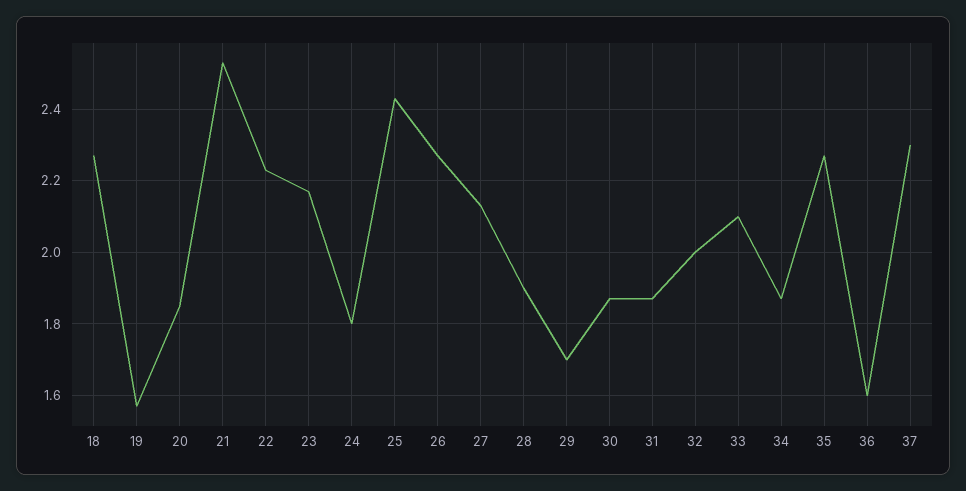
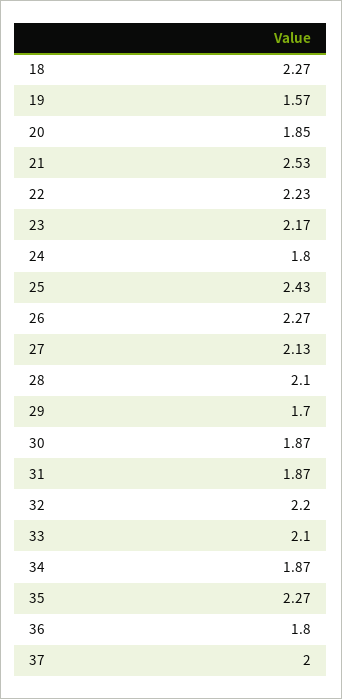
  {
    "18": 2.27,
    "19": 1.57,
    "20": 1.85,
    "21": 2.53,
    "22": 2.23,
    "23": 2.17,
    "24": 1.8,
    "25": 2.43,
    "26": 2.27,
    "27": 2.13,
-   "28": 1.9,
+   "28": 2.1,
    "29": 1.7,
    "30": 1.87,
    "31": 1.87,
-   "32": 2,
+   "32": 2.2,
    "33": 2.1,
    "34": 1.87,
    "35": 2.27,
-   "36": 1.6,
+   "36": 1.8,
-   "37": 2.3
+   "37": 2
  }

